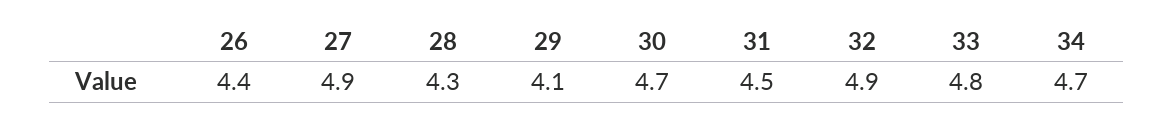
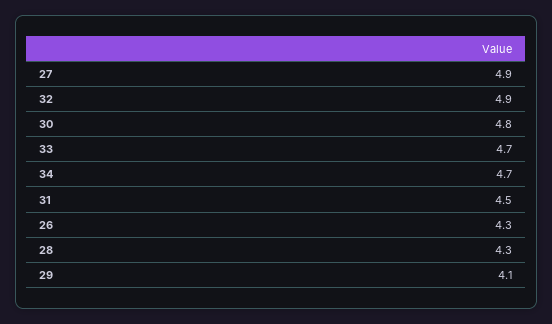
  {
-   "26": 4.4,
+   "26": 4.3,
    "27": 4.9,
    "28": 4.3,
    "29": 4.1,
-   "30": 4.7,
+   "30": 4.8,
    "31": 4.5,
    "32": 4.9,
-   "33": 4.8,
+   "33": 4.7,
    "34": 4.7
  }

